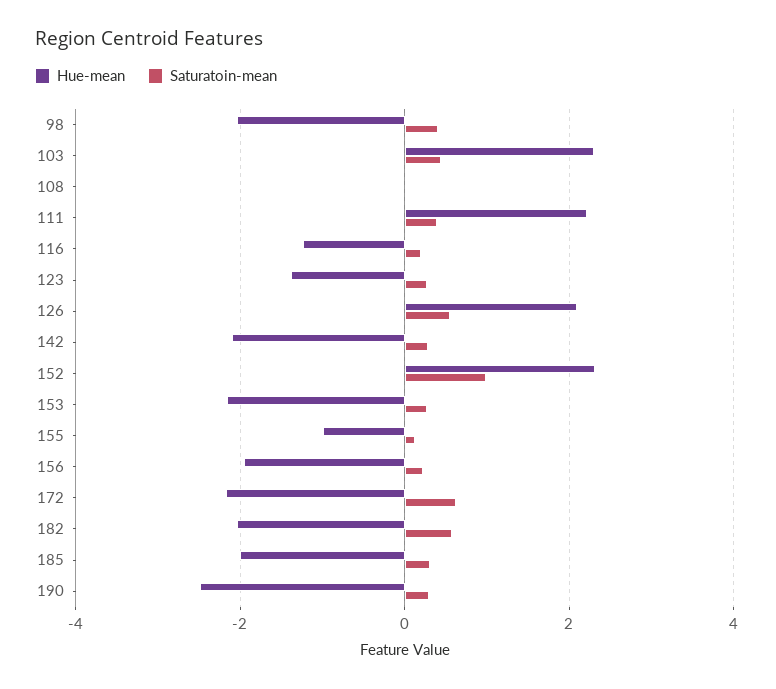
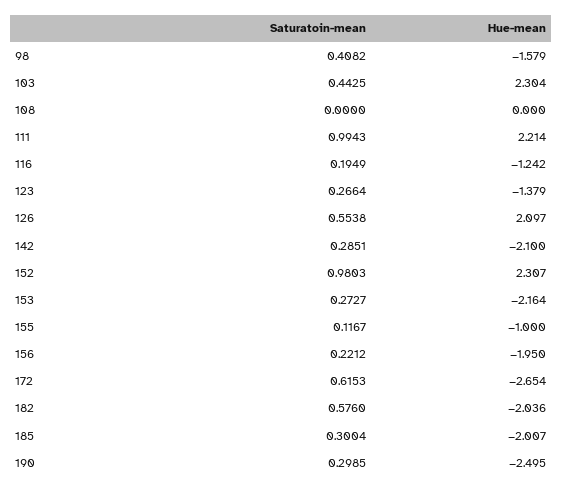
  {
    "Hue-mean": {
-     "98": -2,
+     "98": -1.579,
      "103": 2.304,
      "108": 0,
      "111": 2.214,
      "116": -1.242,
      "123": -1.379,
      "126": 2.097,
      "142": -2.1,
      "152": 2.307,
      "153": -2.164,
      "155": -1,
      "156": -1.95,
-     "172": -2.2,
+     "172": -2.654,
      "182": -2.036,
      "185": -2.007,
      "190": -2.495
    },
    "Saturatoin-mean": {
      "98": 0.4082,
      "103": 0.4425,
      "108": 0,
-     "111": 0.4,
+     "111": 0.9943,
      "116": 0.1949,
      "123": 0.2664,
      "126": 0.5538,
      "142": 0.2851,
      "152": 0.9803,
      "153": 0.2727,
      "155": 0.1167,
      "156": 0.2212,
      "172": 0.6153,
      "182": 0.576,
      "185": 0.3004,
      "190": 0.2985
    }
  }

